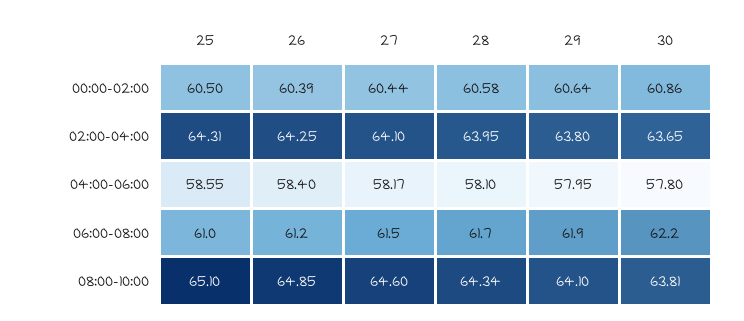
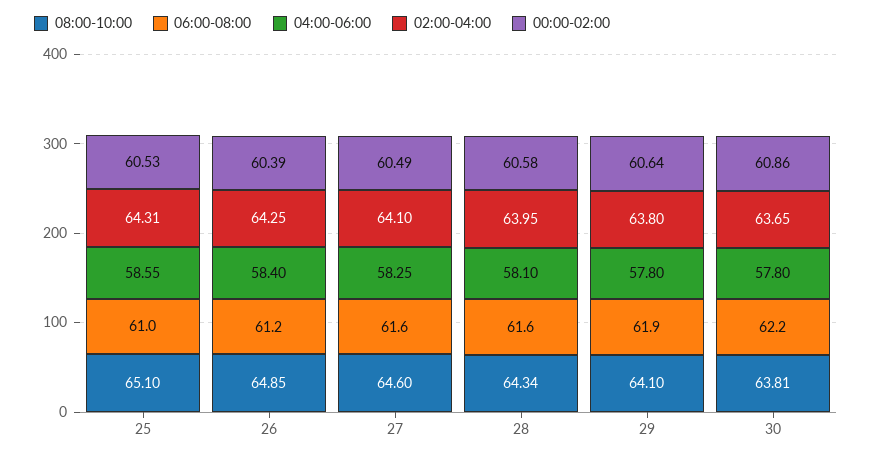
  {
    "00:00-02:00": {
-     "25": 60.5,
+     "25": 60.53,
      "26": 60.39,
-     "27": 60.44,
+     "27": 60.49,
      "28": 60.58,
      "29": 60.64,
      "30": 60.86
    },
    "02:00-04:00": {
      "25": 64.31,
      "26": 64.25,
      "27": 64.1,
      "28": 63.95,
      "29": 63.8,
      "30": 63.65
    },
    "04:00-06:00": {
      "25": 58.55,
      "26": 58.4,
-     "27": 58.17,
+     "27": 58.25,
      "28": 58.1,
-     "29": 57.95,
+     "29": 57.8,
      "30": 57.8
    },
    "06:00-08:00": {
      "25": 61,
      "26": 61.2,
-     "27": 61.5,
+     "27": 61.6,
-     "28": 61.7,
+     "28": 61.6,
      "29": 61.9,
      "30": 62.2
    },
    "08:00-10:00": {
      "25": 65.1,
      "26": 64.85,
      "27": 64.6,
      "28": 64.34,
      "29": 64.1,
      "30": 63.81
    }
  }

